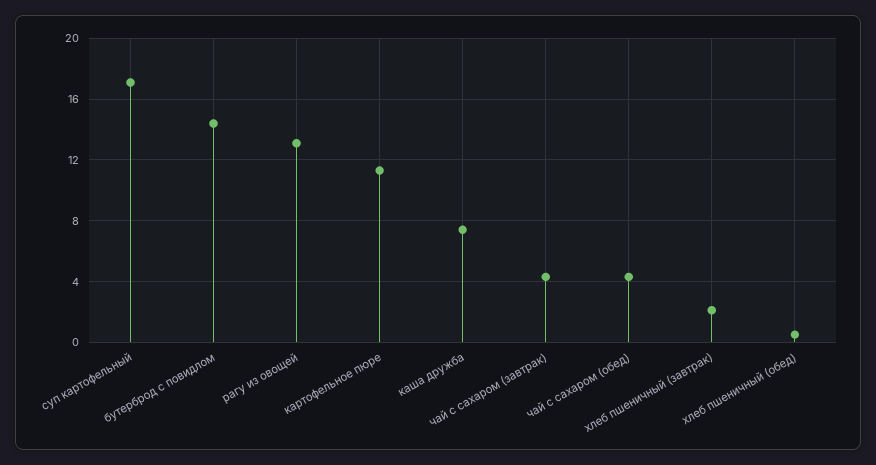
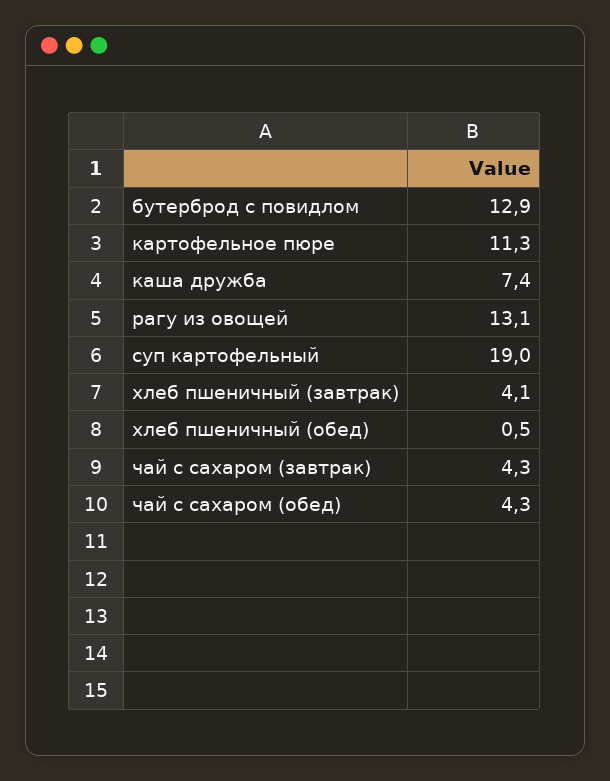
  {
-   "суп картофельный": 17,
+   "суп картофельный": 19,
-   "бутерброд с повидлом": 14.5,
+   "бутерброд с повидлом": 12.9,
    "рагу из овощей": 13.1,
    "картофельное пюре": 11.3,
    "каша дружба": 7.4,
    "чай с сахаром (завтрак)": 4.3,
    "чай с сахаром (обед)": 4.3,
-   "хлеб пшеничный (завтрак)": 2,
+   "хлеб пшеничный (завтрак)": 4.1,
    "хлеб пшеничный (обед)": 0.5
  }

